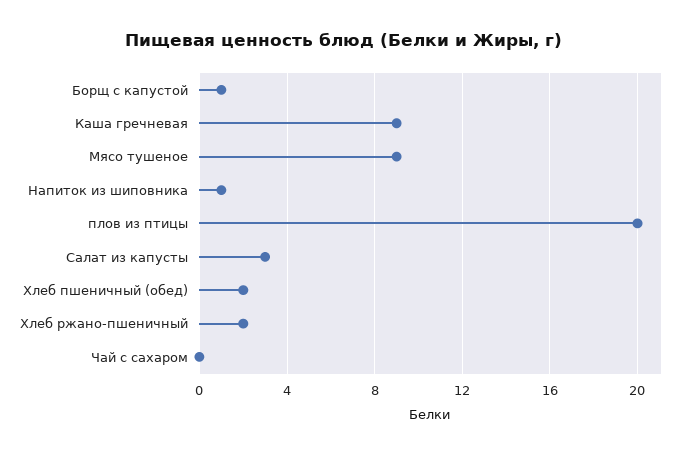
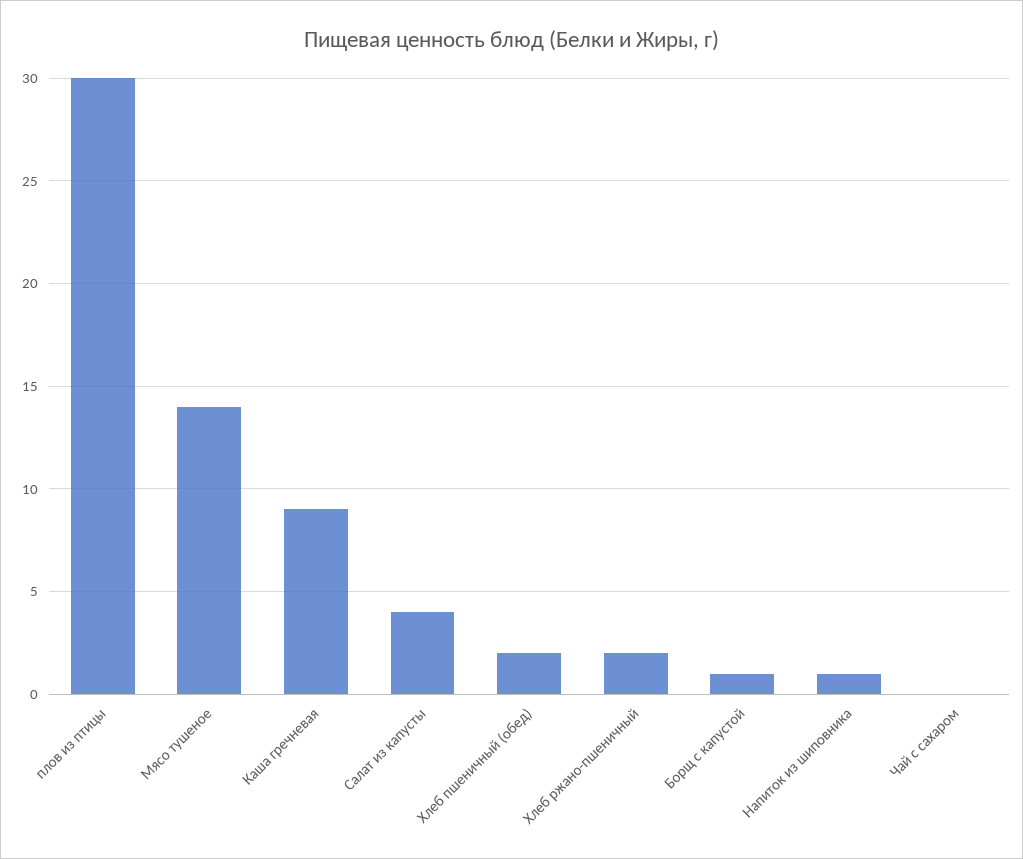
  {
    "Борщ с капустой": 1,
    "Каша гречневая": 9,
-   "Мясо тушеное": 9,
+   "Мясо тушеное": 14,
    "Напиток из шиповника": 1,
-   "плов из птицы": 20,
+   "плов из птицы": 30,
-   "Салат из капусты": 3,
+   "Салат из капусты": 4,
    "Хлеб пшеничный (обед)": 2,
    "Хлеб ржано-пшеничный": 2,
    "Чай с сахаром": 0
  }

